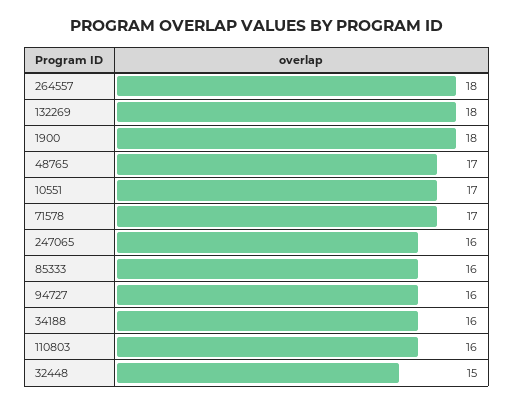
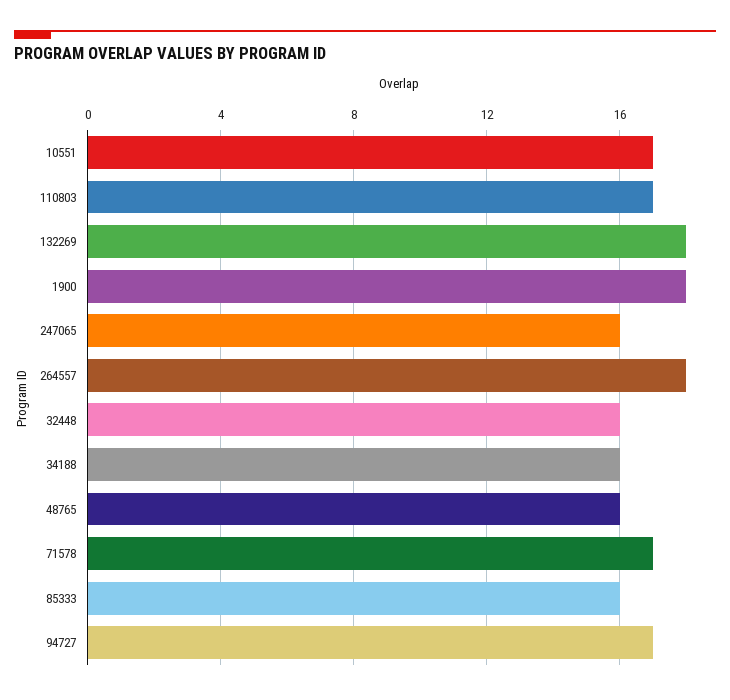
  {
    "264557": 18,
    "132269": 18,
    "1900": 18,
-   "48765": 17,
+   "48765": 16,
    "10551": 17,
    "71578": 17,
    "247065": 16,
    "85333": 16,
-   "94727": 16,
+   "94727": 17,
    "34188": 16,
-   "110803": 16,
+   "110803": 17,
-   "32448": 15
+   "32448": 16
  }

